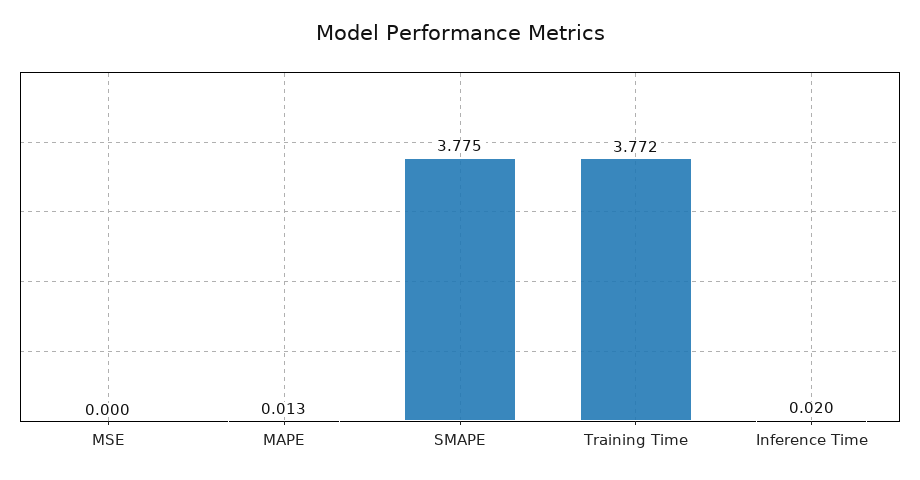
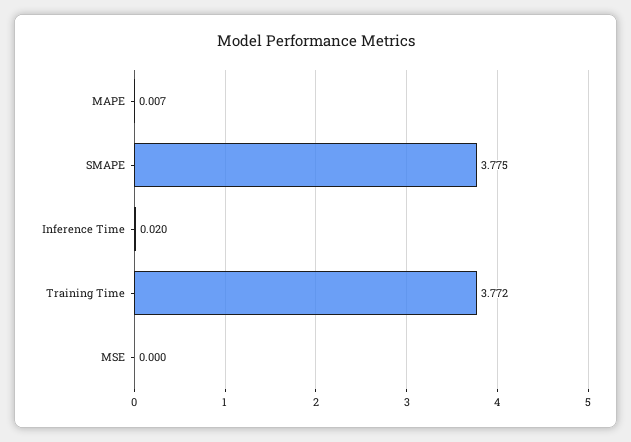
  {
    "MSE": 0,
-   "MAPE": 0.013,
+   "MAPE": 0.007,
    "SMAPE": 3.775,
    "Training Time": 3.772,
    "Inference Time": 0.02
  }

